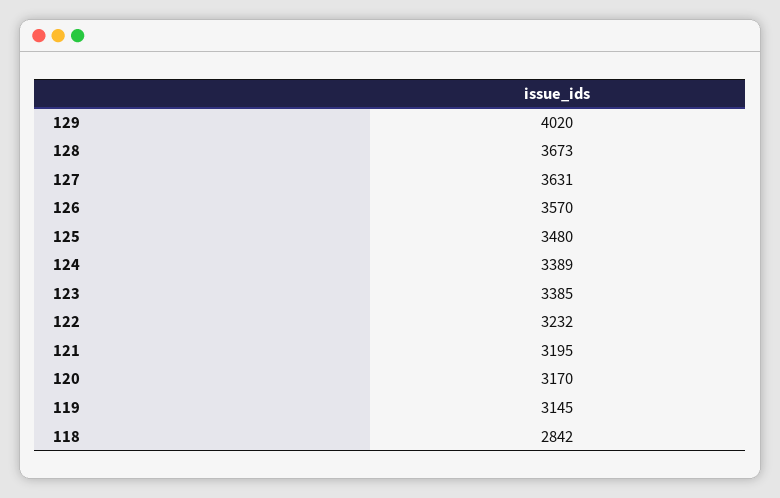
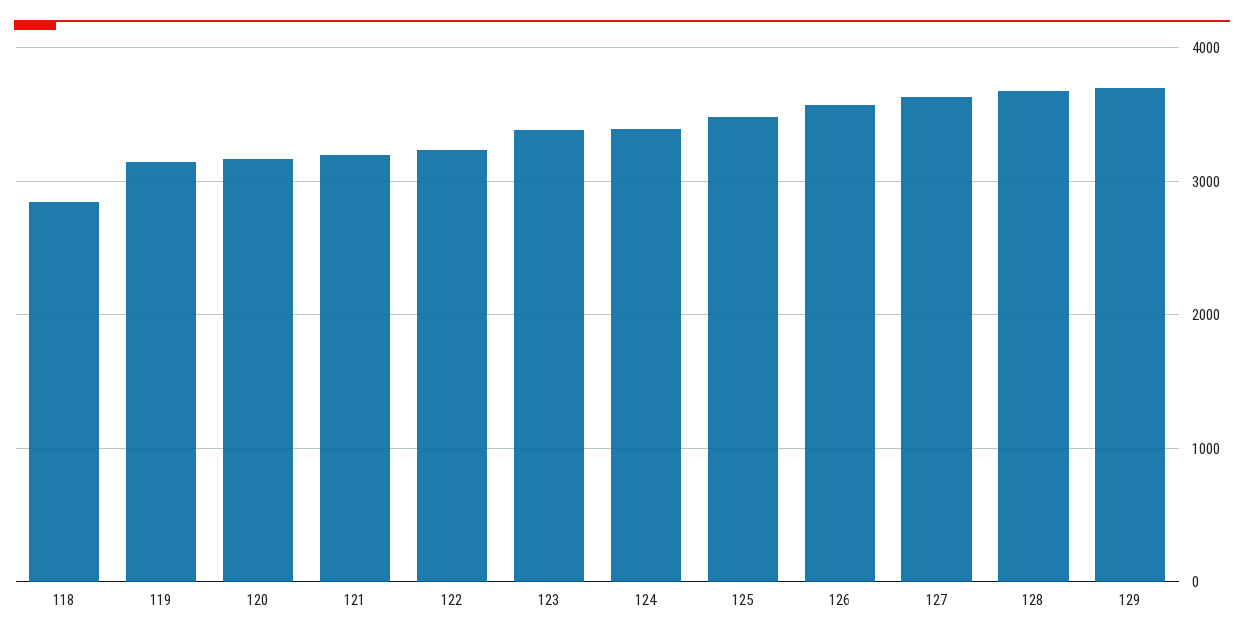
  {
-   "129": 4020,
+   "129": 3700,
    "128": 3673,
    "127": 3631,
    "126": 3570,
    "125": 3480,
    "124": 3389,
    "123": 3385,
    "122": 3232,
    "121": 3195,
    "120": 3170,
    "119": 3145,
    "118": 2842
  }

